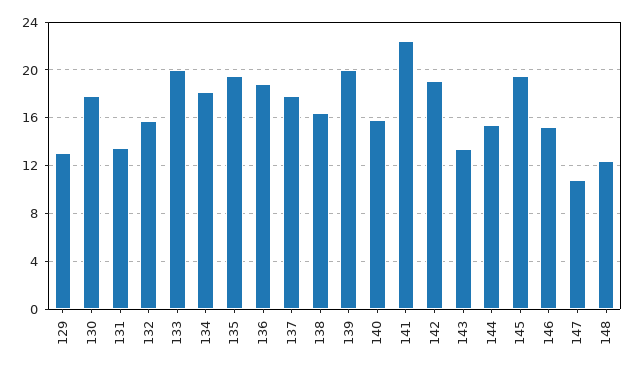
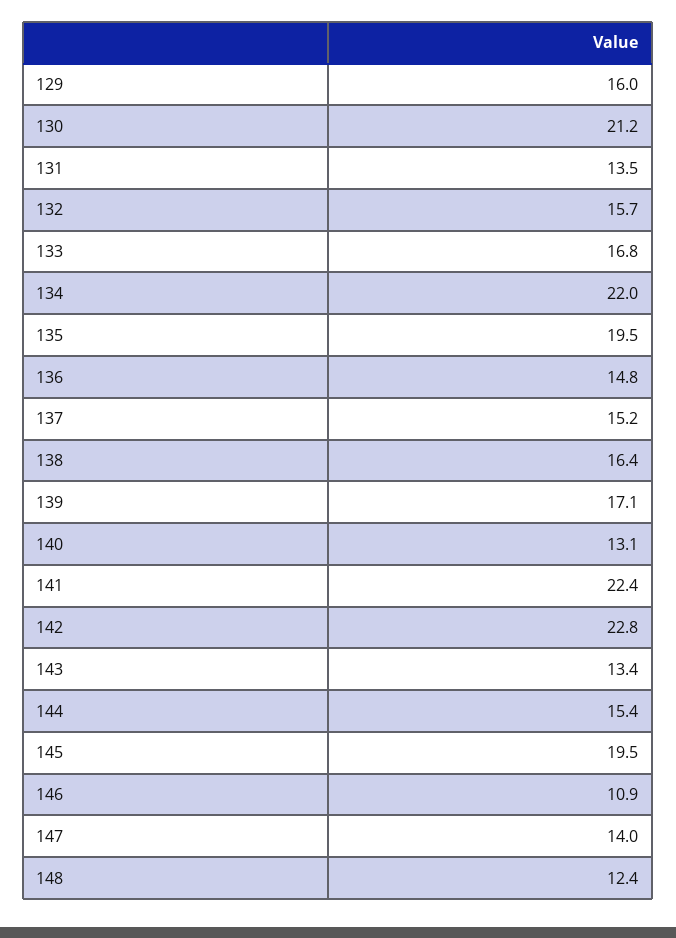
  {
-   "129": 13,
+   "129": 16,
-   "130": 18,
+   "130": 21.2,
    "131": 13.5,
    "132": 15.7,
-   "133": 20,
+   "133": 16.8,
-   "134": 18,
+   "134": 22,
    "135": 19.5,
-   "136": 19,
+   "136": 14.8,
-   "137": 18,
+   "137": 15.2,
    "138": 16.4,
-   "139": 20,
+   "139": 17.1,
-   "140": 16,
+   "140": 13.1,
    "141": 22.4,
-   "142": 19,
+   "142": 22.8,
    "143": 13.4,
    "144": 15.4,
    "145": 19.5,
-   "146": 15,
+   "146": 10.9,
-   "147": 11,
+   "147": 14,
    "148": 12.4
  }

